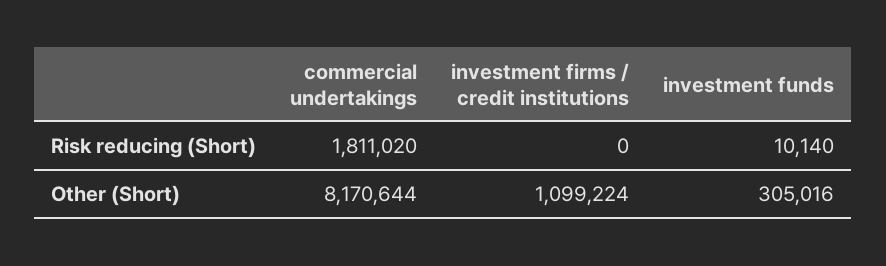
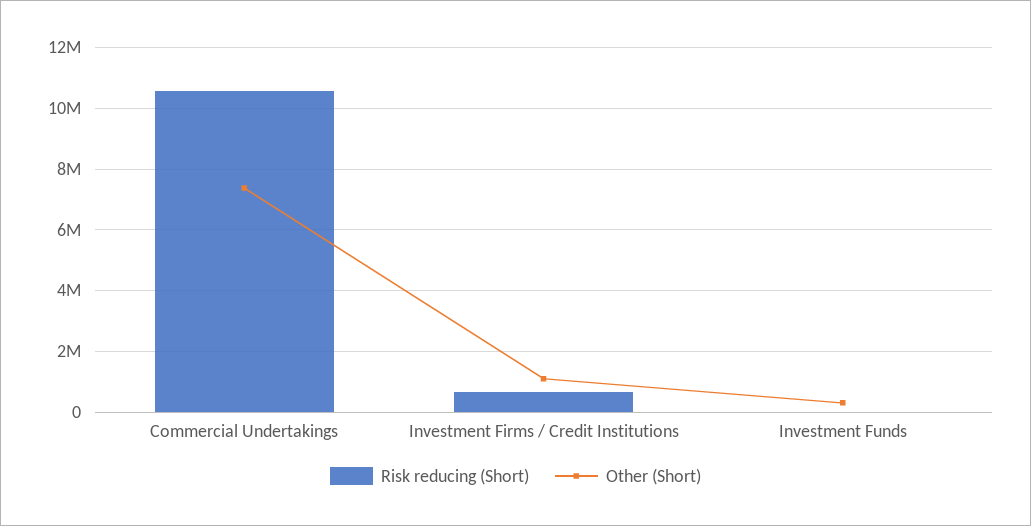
  {
    "Risk reducing (Short)": {
-     "commercial undertakings": 1811020,
+     "commercial undertakings": 10600000,
-     "investment firms / credit institutions": 0,
+     "investment firms / credit institutions": 600000,
      "investment funds": 10140
    },
    "Other (Short)": {
-     "commercial undertakings": 8170644,
+     "commercial undertakings": 7400000,
      "investment firms / credit institutions": 1099224,
      "investment funds": 305016
    }
  }

